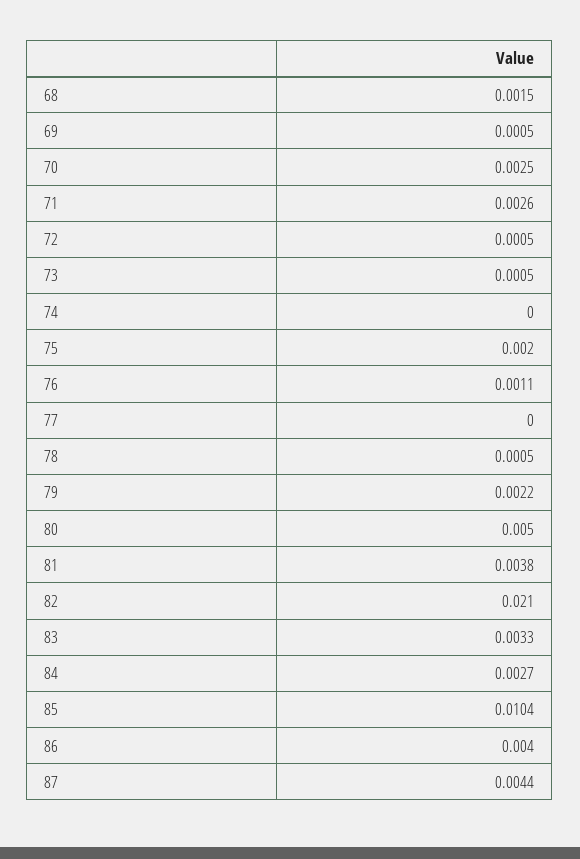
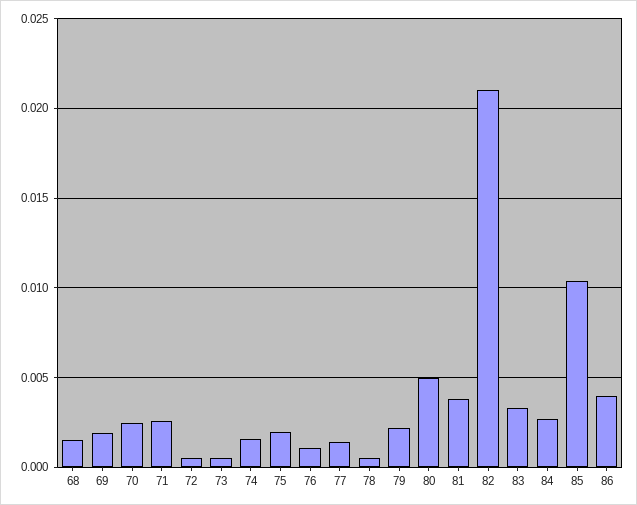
  {
    "68": 0.0015,
-   "69": 0.0005,
+   "69": 0.002,
    "70": 0.0025,
    "71": 0.0026,
    "72": 0.0005,
    "73": 0.0005,
-   "74": 0,
+   "74": 0.0015,
    "75": 0.002,
    "76": 0.0011,
-   "77": 0,
+   "77": 0.0015,
    "78": 0.0005,
    "79": 0.0022,
    "80": 0.005,
    "81": 0.0038,
    "82": 0.021,
    "83": 0.0033,
    "84": 0.0027,
    "85": 0.0104,
-   "86": 0.004,
+   "86": 0.004
-   "87": 0.0044
  }

